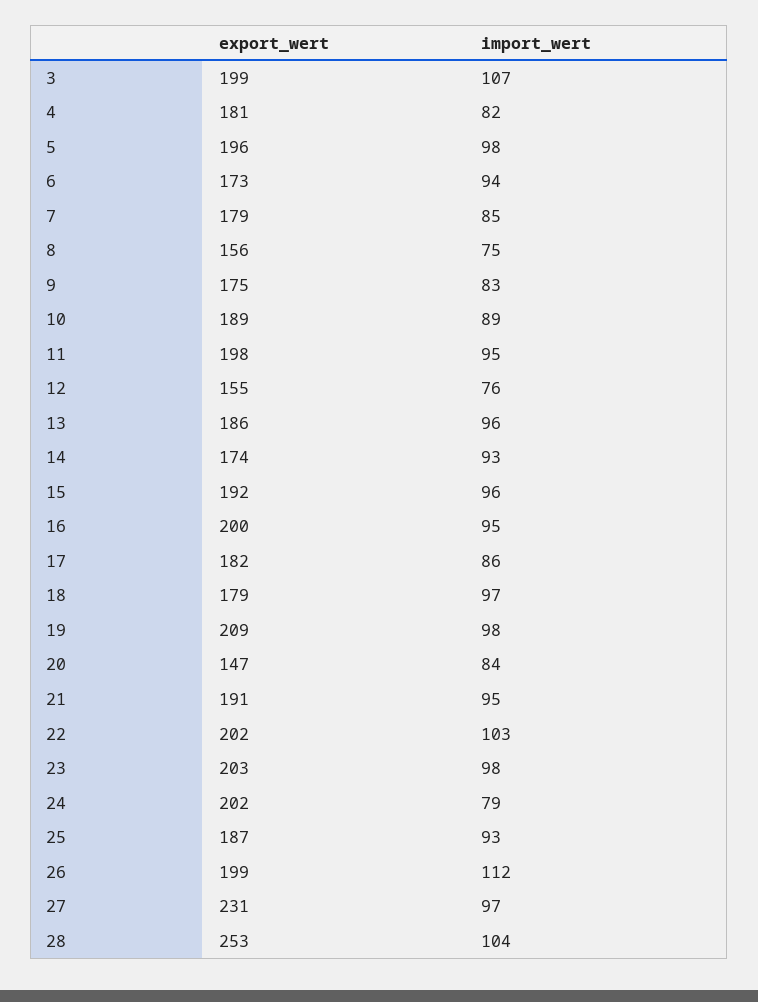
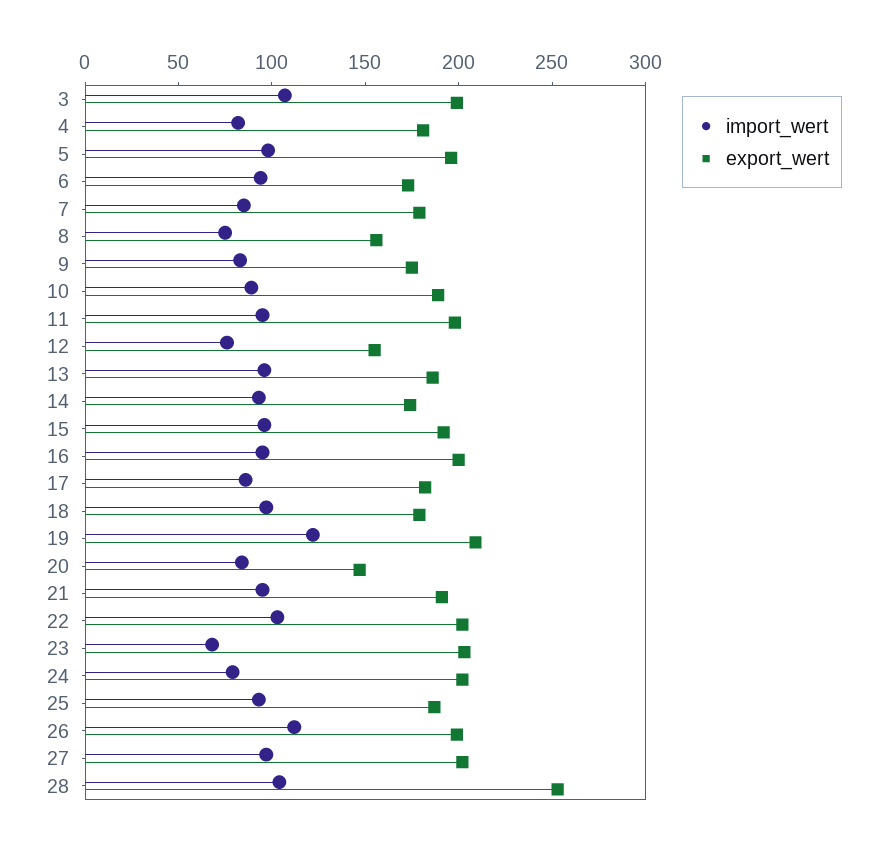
  {
    "export_wert": {
      "3": 199,
      "4": 181,
      "5": 196,
      "6": 173,
      "7": 179,
      "8": 156,
      "9": 175,
      "10": 189,
      "11": 198,
      "12": 155,
      "13": 186,
      "14": 174,
      "15": 192,
      "16": 200,
      "17": 182,
      "18": 179,
      "19": 209,
      "20": 147,
      "21": 191,
      "22": 202,
      "23": 203,
      "24": 202,
      "25": 187,
      "26": 199,
-     "27": 231,
+     "27": 200,
      "28": 253
    },
    "import_wert": {
      "3": 107,
      "4": 82,
      "5": 98,
      "6": 94,
      "7": 85,
      "8": 75,
      "9": 83,
      "10": 89,
      "11": 95,
      "12": 76,
      "13": 96,
      "14": 93,
      "15": 96,
      "16": 95,
      "17": 86,
      "18": 97,
-     "19": 98,
+     "19": 120,
      "20": 84,
      "21": 95,
      "22": 103,
-     "23": 98,
+     "23": 70,
      "24": 79,
      "25": 93,
      "26": 112,
      "27": 97,
      "28": 104
    }
  }

